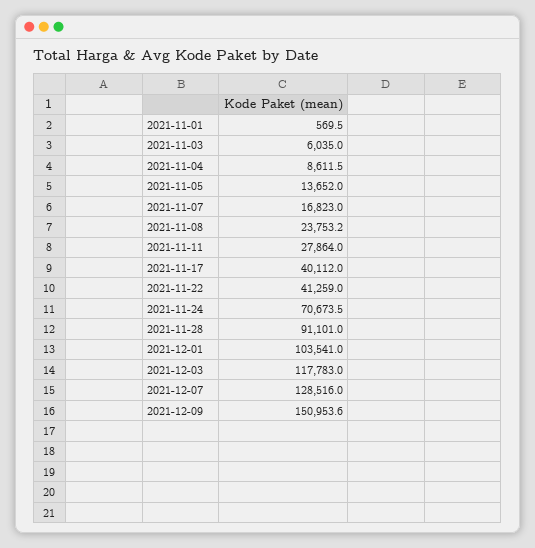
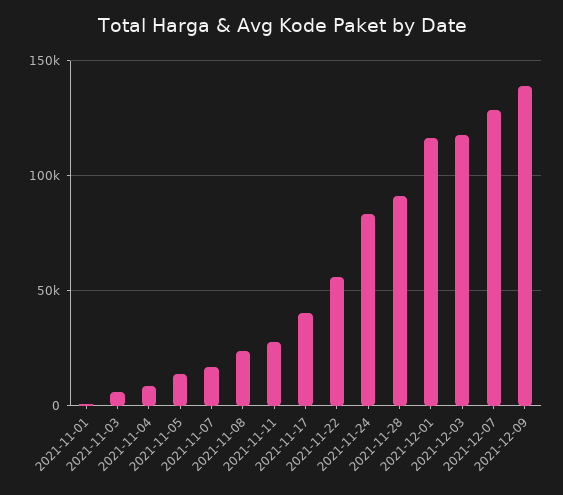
  {
    "2021-11-01": 569.5,
    "2021-11-03": 6035,
    "2021-11-04": 8611.5,
    "2021-11-05": 13652,
    "2021-11-07": 16823,
    "2021-11-08": 23753.2,
    "2021-11-11": 27864,
    "2021-11-17": 40112,
-   "2021-11-22": 41259,
+   "2021-11-22": 55000,
-   "2021-11-24": 70673.5,
+   "2021-11-24": 85000,
    "2021-11-28": 91101,
-   "2021-12-01": 103541,
+   "2021-12-01": 115000,
    "2021-12-03": 117783,
    "2021-12-07": 128516,
-   "2021-12-09": 150953.6
+   "2021-12-09": 140000
  }

